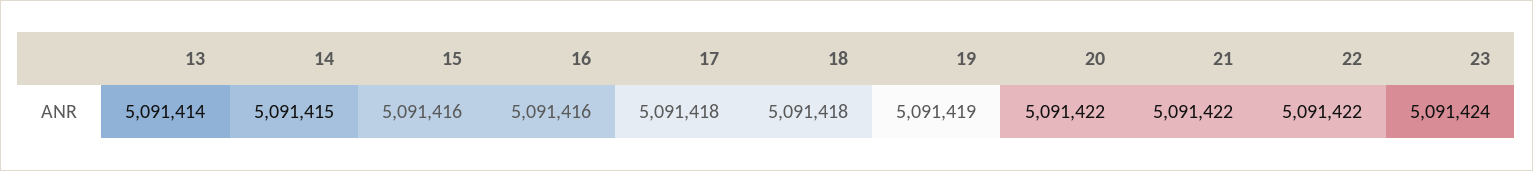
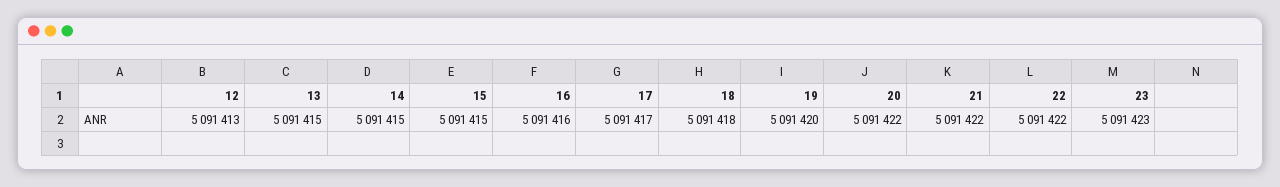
  {
-   "13": 5091414,
+   "13": 5091415,
    "14": 5091415,
-   "15": 5091416,
+   "15": 5091415,
    "16": 5091416,
-   "17": 5091418,
+   "17": 5091417,
    "18": 5091418,
-   "19": 5091419,
+   "19": 5091420,
    "20": 5091422,
    "21": 5091422,
    "22": 5091422,
-   "23": 5091424
+   "23": 5091423,
+   "12": 5091413
  }

